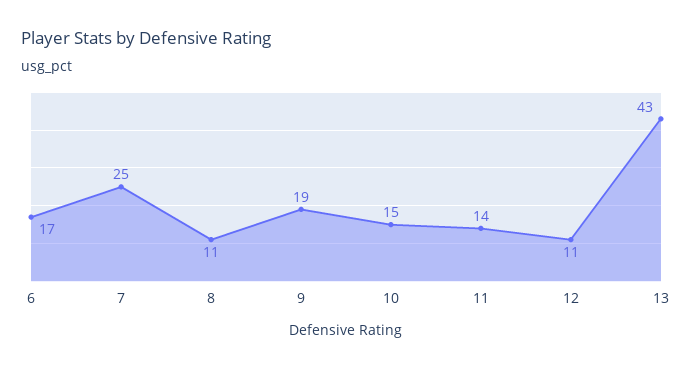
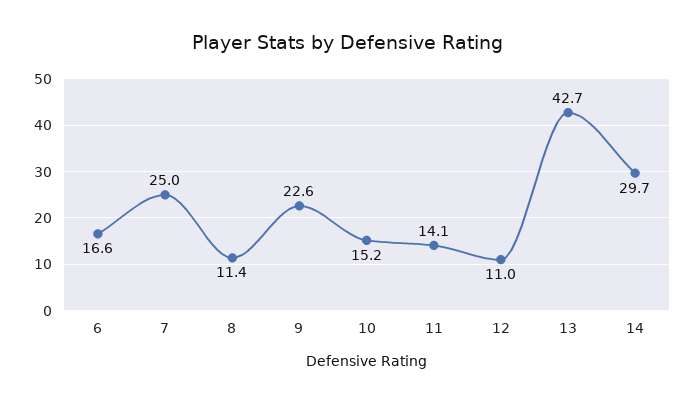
  {
    "6": 16.6,
    "7": 25,
    "8": 11.4,
-   "9": 19,
+   "9": 22.6,
    "10": 15.2,
    "11": 14.1,
    "12": 11,
-   "13": 42.7
+   "13": 42.7,
+   "14": 29.7
  }

